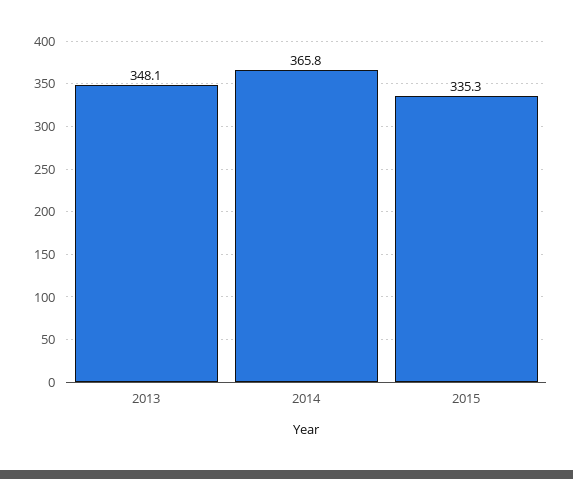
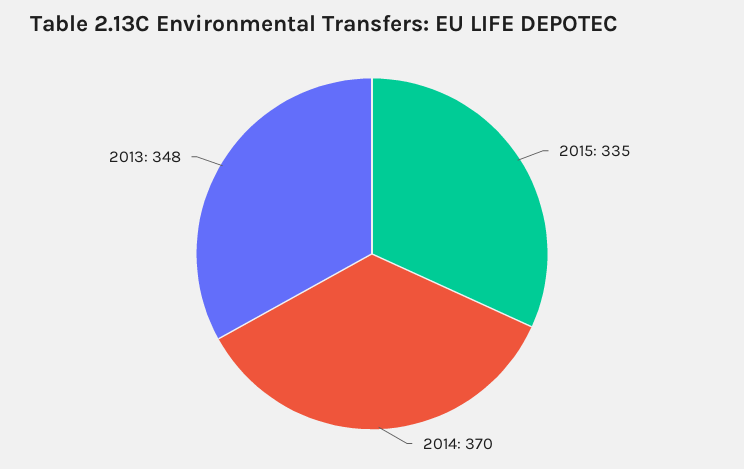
  {
    "2013": 348.1,
-   "2014": 365.8,
+   "2014": 370,
    "2015": 335.3
  }

